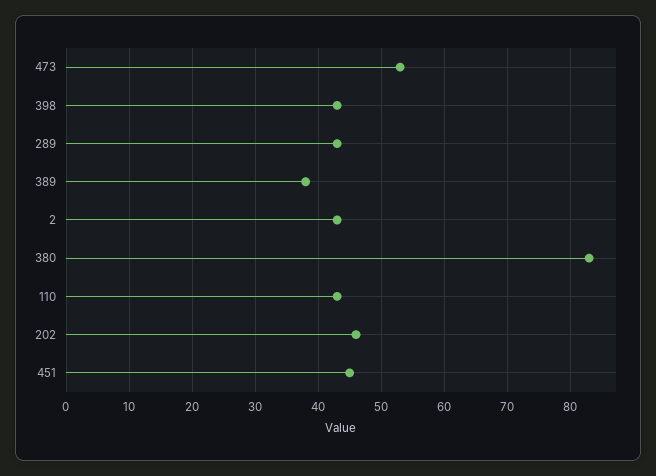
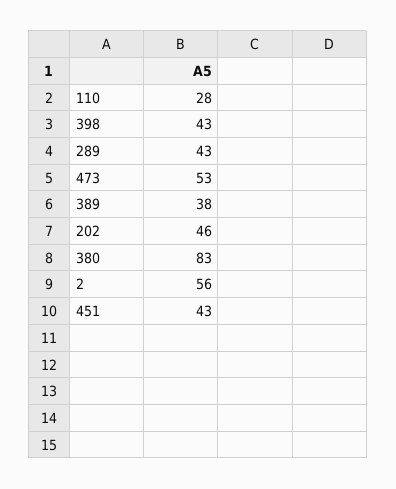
  {
    "473": 53,
    "398": 43,
    "289": 43,
    "389": 38,
-   "2": 43,
+   "2": 56,
    "380": 83,
-   "110": 43,
+   "110": 28,
    "202": 46,
-   "451": 45
+   "451": 43
  }

